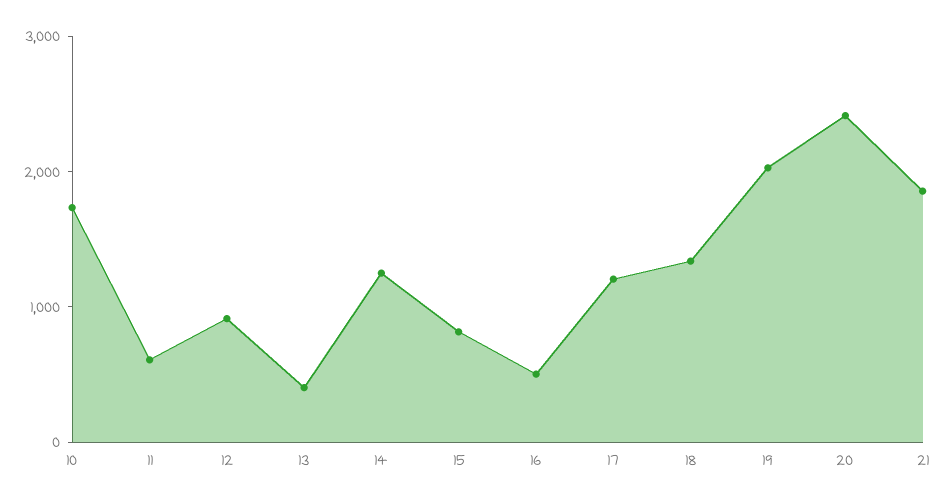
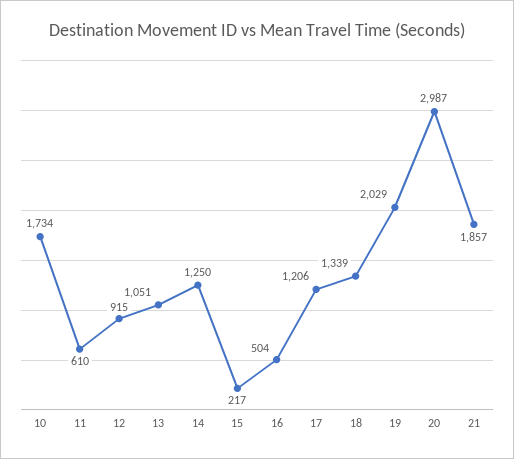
  {
    "10": 1734,
    "11": 610,
    "12": 915,
-   "13": 400,
+   "13": 1051,
    "14": 1250,
-   "15": 800,
+   "15": 217,
    "16": 504,
    "17": 1206,
    "18": 1339,
    "19": 2029,
-   "20": 2400,
+   "20": 2987,
    "21": 1857
  }

